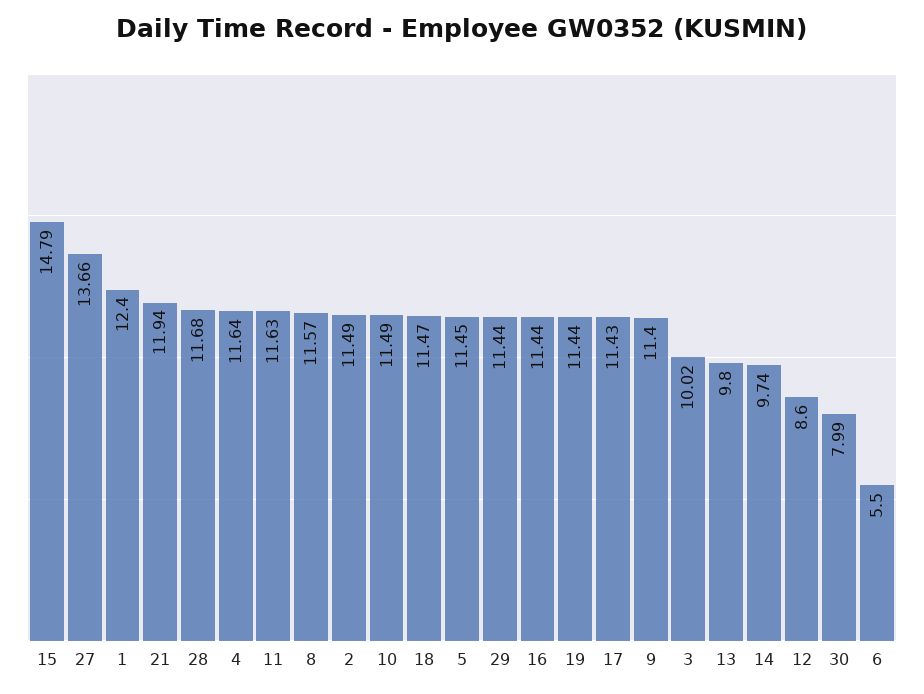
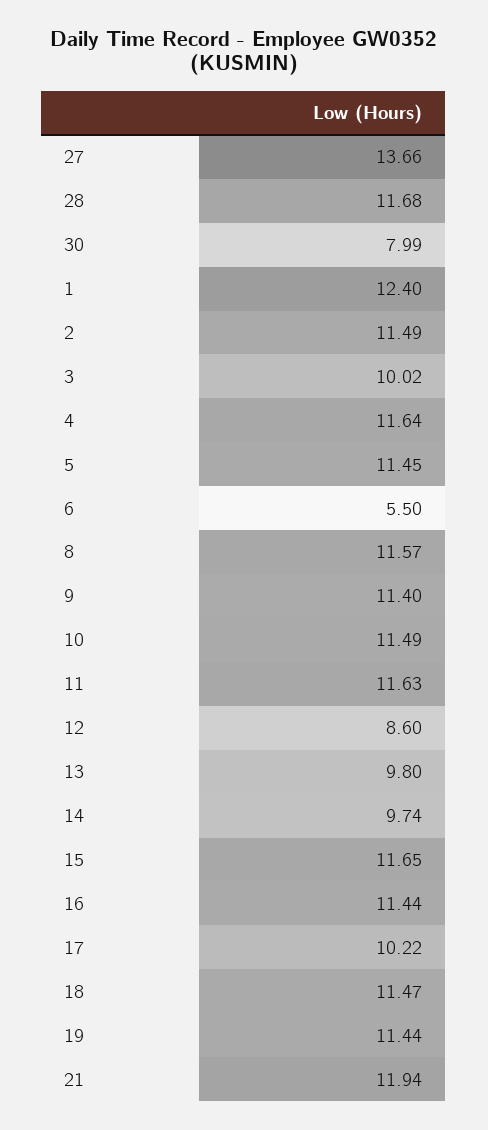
  {
-   "15": 14.79,
+   "15": 11.65,
    "27": 13.66,
    "1": 12.4,
    "21": 11.94,
    "28": 11.68,
    "4": 11.64,
    "11": 11.63,
    "8": 11.57,
    "2": 11.49,
    "10": 11.49,
    "18": 11.47,
    "5": 11.45,
-   "29": 11.44,
    "16": 11.44,
    "19": 11.44,
-   "17": 11.43,
+   "17": 10.22,
    "9": 11.4,
    "3": 10.02,
    "13": 9.8,
    "14": 9.74,
    "12": 8.6,
    "30": 7.99,
    "6": 5.5
  }

